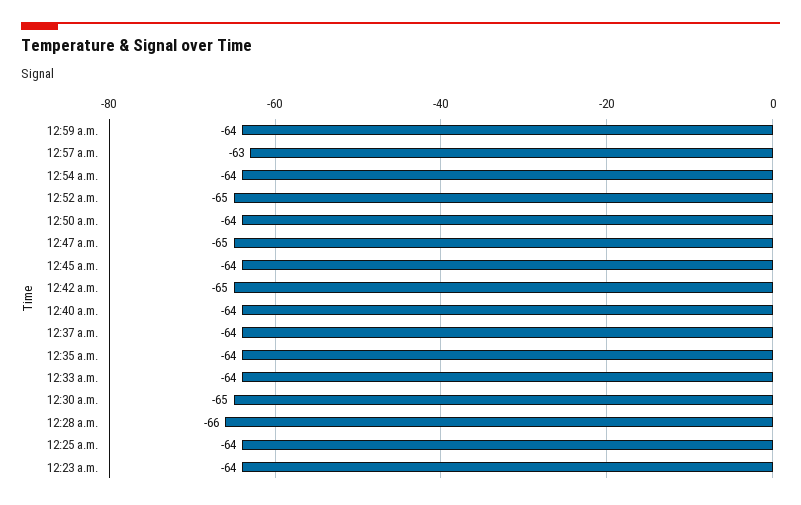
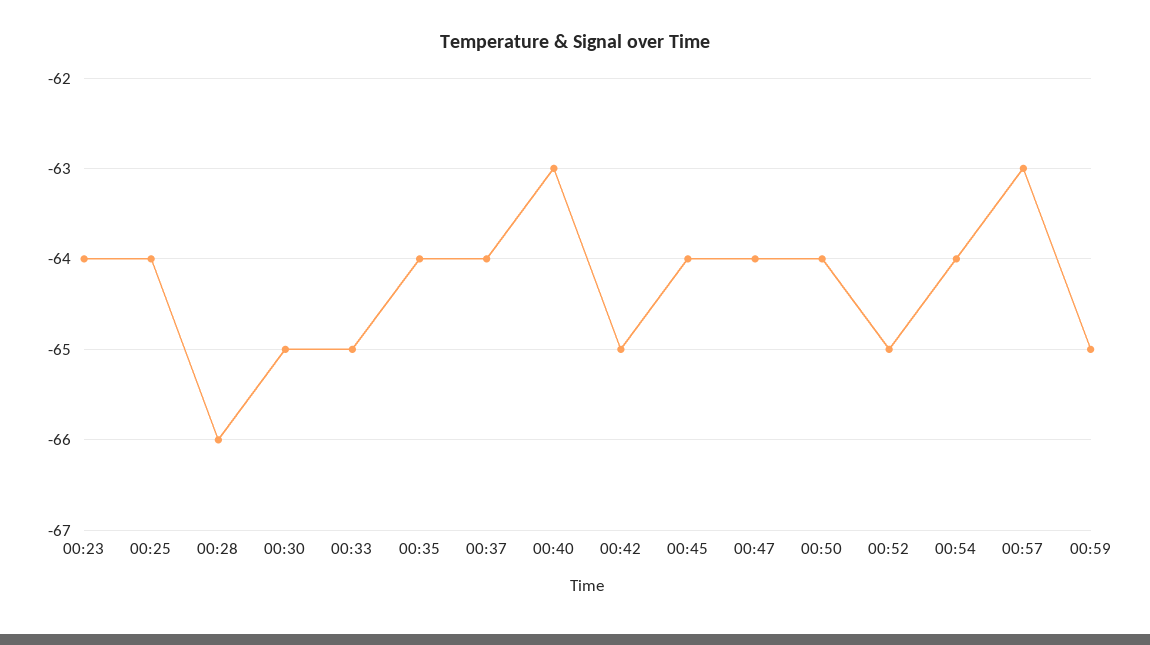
  {
-   "12:59 a.m.": -64,
+   "12:59 a.m.": -65,
    "12:57 a.m.": -63,
    "12:54 a.m.": -64,
    "12:52 a.m.": -65,
    "12:50 a.m.": -64,
-   "12:47 a.m.": -65,
+   "12:47 a.m.": -64,
    "12:45 a.m.": -64,
    "12:42 a.m.": -65,
-   "12:40 a.m.": -64,
+   "12:40 a.m.": -63,
    "12:37 a.m.": -64,
    "12:35 a.m.": -64,
-   "12:33 a.m.": -64,
+   "12:33 a.m.": -65,
    "12:30 a.m.": -65,
    "12:28 a.m.": -66,
    "12:25 a.m.": -64,
    "12:23 a.m.": -64
  }

